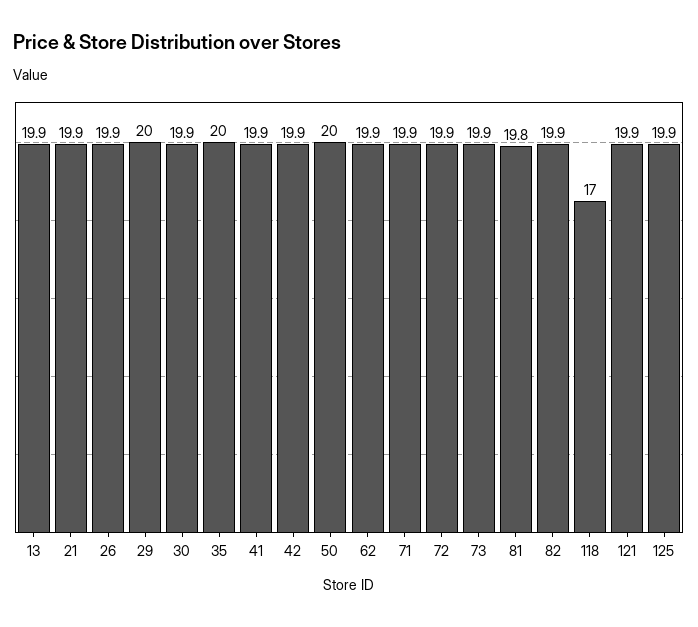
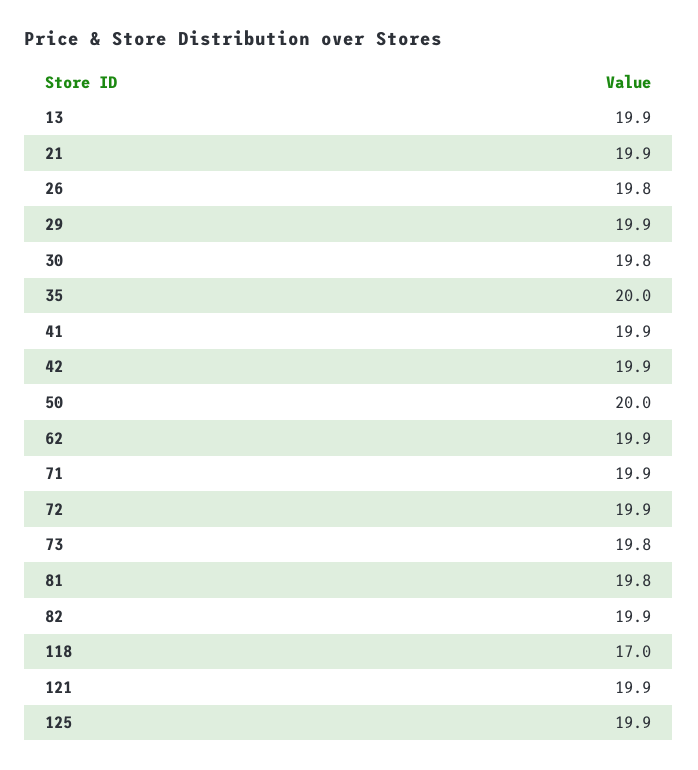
  {
    "13": 19.9,
    "21": 19.9,
-   "26": 19.9,
+   "26": 19.8,
-   "29": 20,
+   "29": 19.9,
-   "30": 19.9,
+   "30": 19.8,
    "35": 20,
    "41": 19.9,
    "42": 19.9,
    "50": 20,
    "62": 19.9,
    "71": 19.9,
    "72": 19.9,
-   "73": 19.9,
+   "73": 19.8,
    "81": 19.8,
    "82": 19.9,
    "118": 17,
    "121": 19.9,
    "125": 19.9
  }

